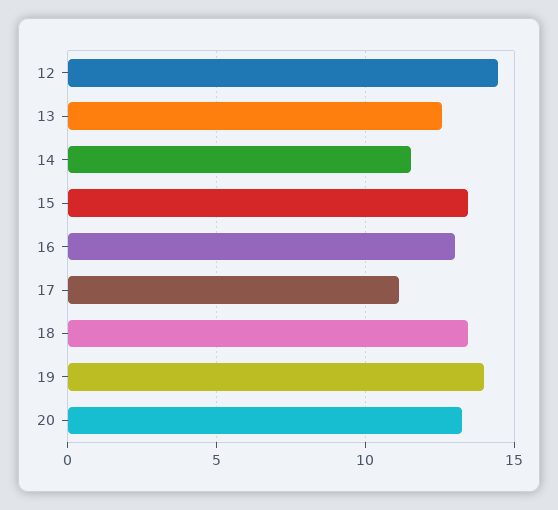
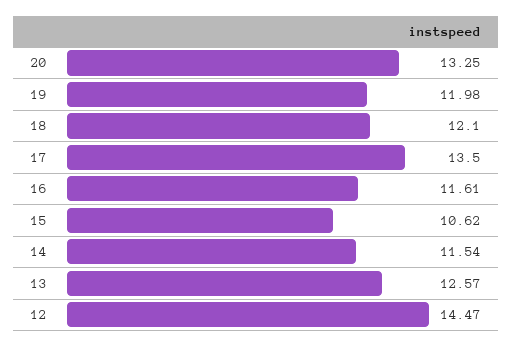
  {
    "12": 14.47,
    "13": 12.57,
    "14": 11.54,
-   "15": 13.5,
+   "15": 10.62,
-   "16": 13,
+   "16": 11.61,
-   "17": 11,
+   "17": 13.5,
-   "18": 13.5,
+   "18": 12.1,
-   "19": 14,
+   "19": 11.98,
    "20": 13.25
  }

